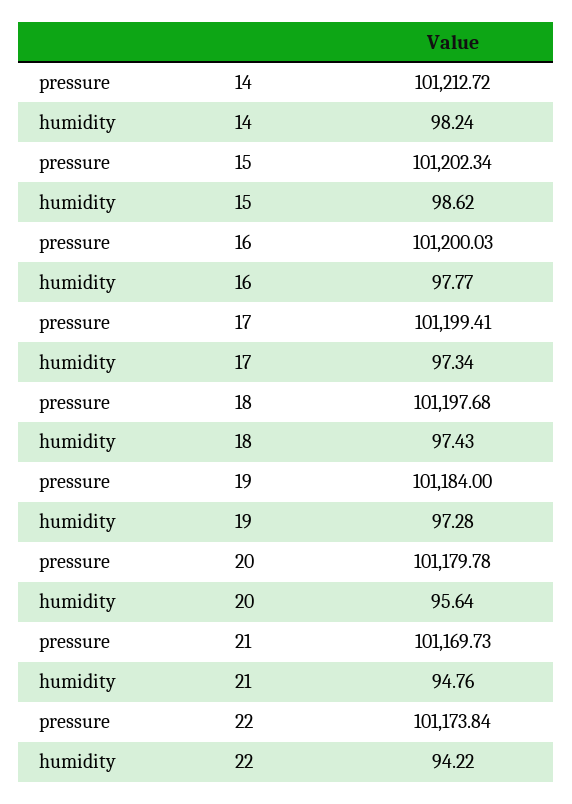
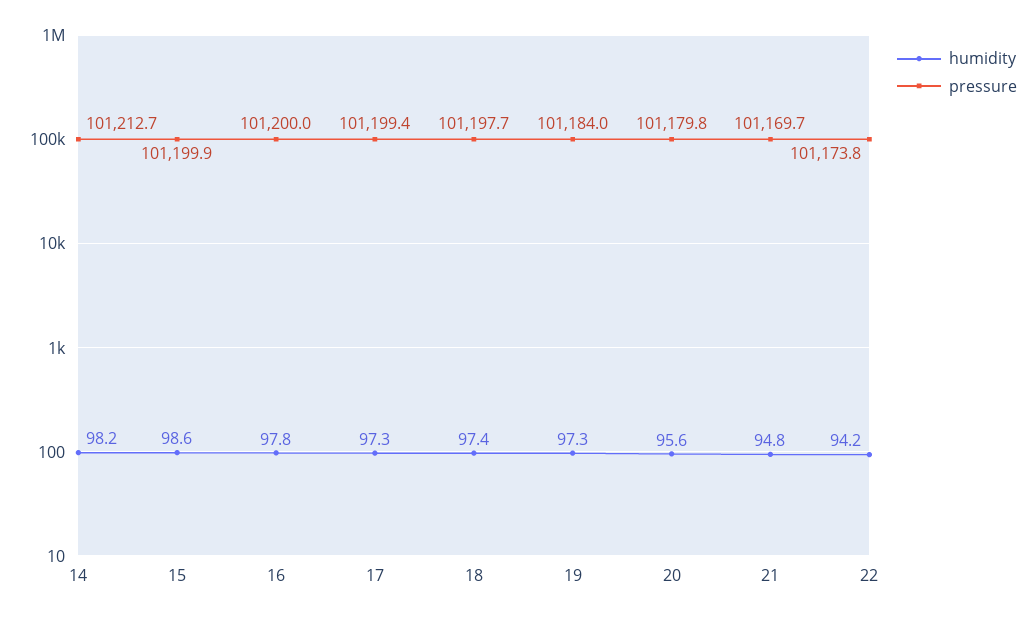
  {
    "pressure": {
      "14": 101212.72,
-     "15": 101202.34,
+     "15": 101199.9,
      "16": 101200.03,
      "17": 101199.41,
      "18": 101197.68,
      "19": 101184,
      "20": 101179.78,
      "21": 101169.73,
      "22": 101173.84
    },
    "humidity": {
      "14": 98.24,
      "15": 98.62,
      "16": 97.77,
      "17": 97.34,
      "18": 97.43,
      "19": 97.28,
      "20": 95.64,
      "21": 94.76,
      "22": 94.22
    }
  }

